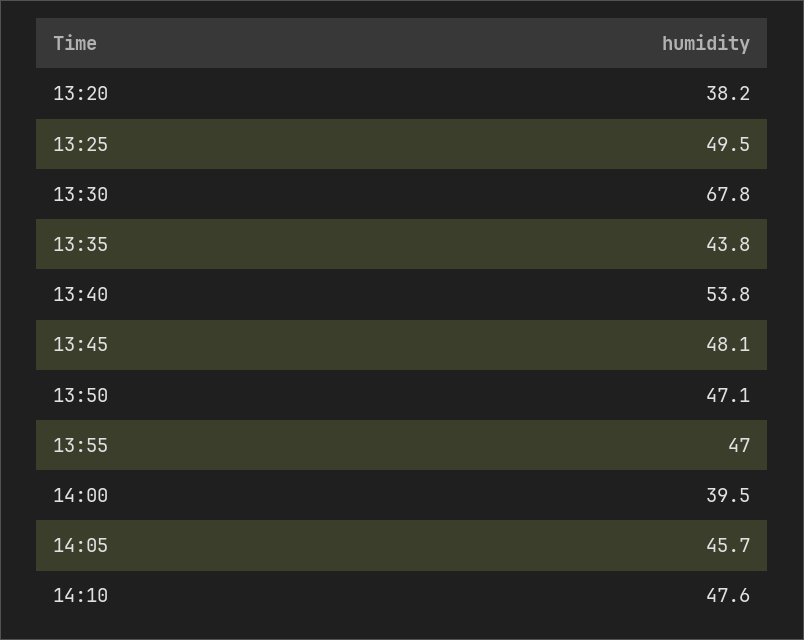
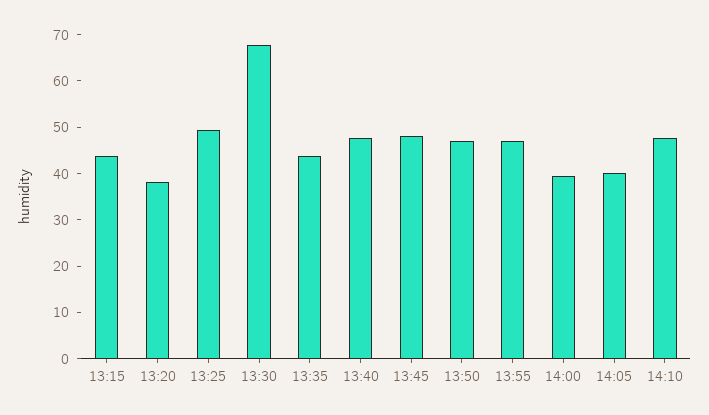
  {
    "13:20": 38.2,
    "13:25": 49.5,
    "13:30": 67.8,
    "13:35": 43.8,
-   "13:40": 53.8,
+   "13:40": 48,
    "13:45": 48.1,
    "13:50": 47.1,
    "13:55": 47,
    "14:00": 39.5,
-   "14:05": 45.7,
+   "14:05": 40,
-   "14:10": 47.6
+   "14:10": 47.6,
+   "13:15": 44
  }

